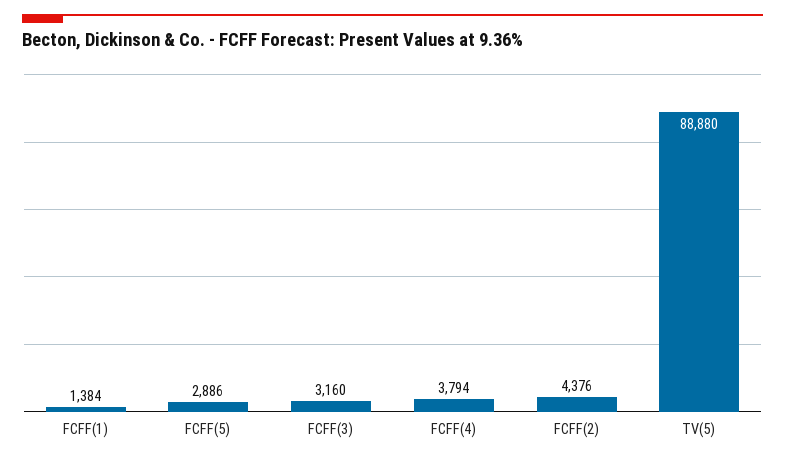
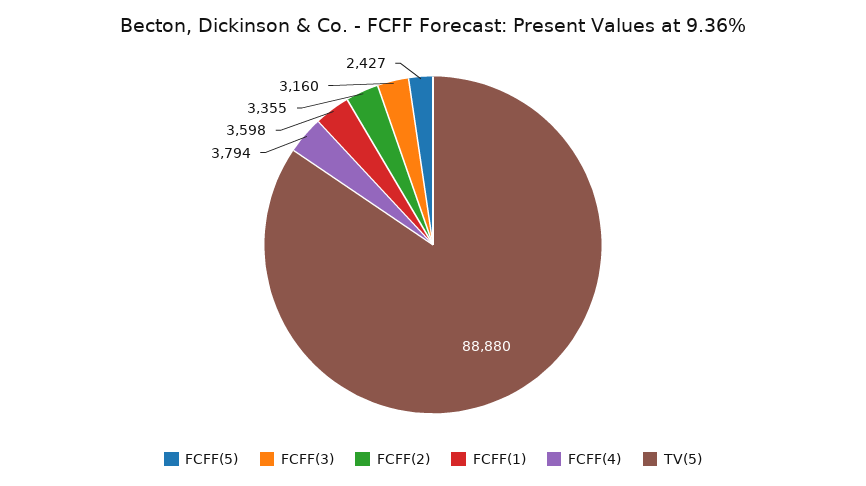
  {
-   "FCFF(1)": 1384,
+   "FCFF(1)": 3598,
-   "FCFF(5)": 2886,
+   "FCFF(5)": 2427,
    "FCFF(3)": 3160,
    "FCFF(4)": 3794,
-   "FCFF(2)": 4376,
+   "FCFF(2)": 3355,
    "TV(5)": 88880
  }

